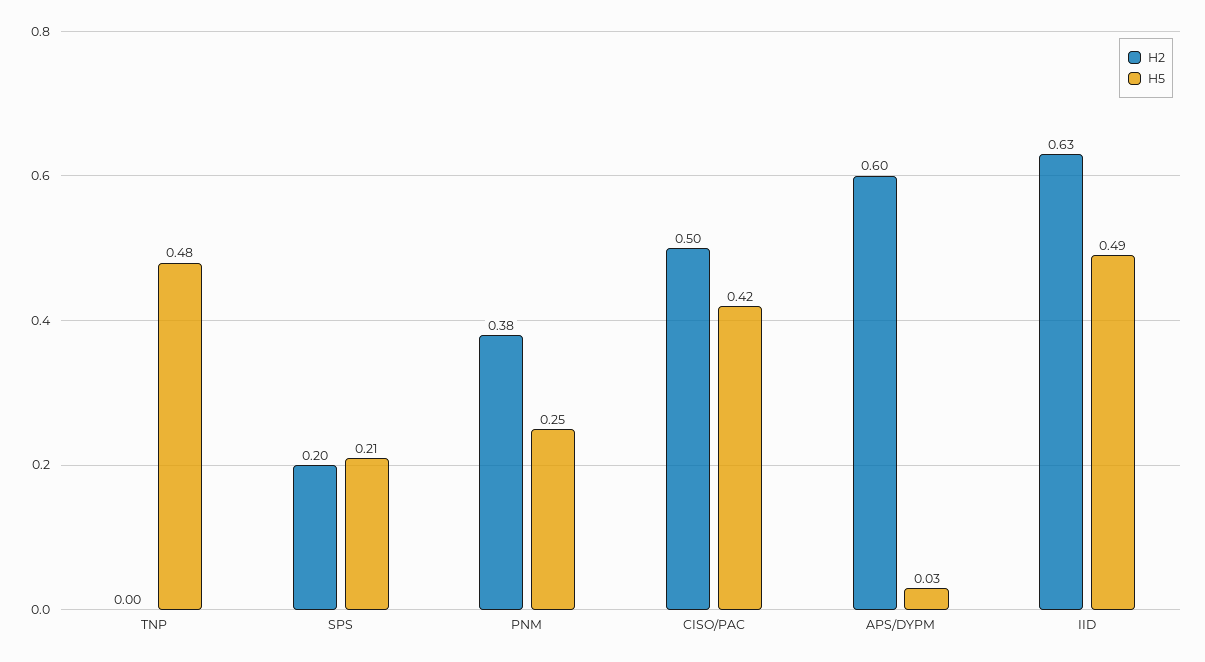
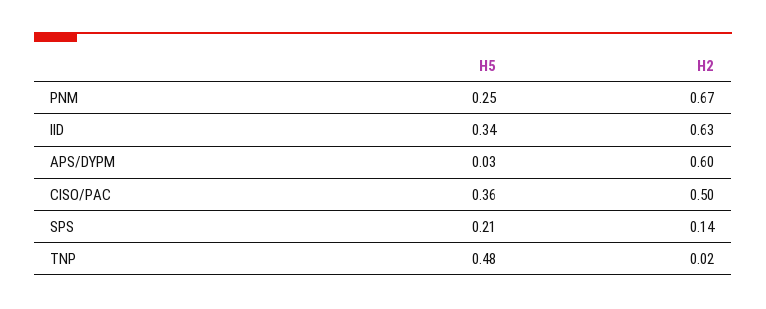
  {
    "H2": {
-     "TNP": 0,
+     "TNP": 0.02,
-     "SPS": 0.2,
+     "SPS": 0.14,
-     "PNM": 0.38,
+     "PNM": 0.67,
      "CISO/PAC": 0.5,
      "APS/DYPM": 0.6,
      "IID": 0.63
    },
    "H5": {
      "TNP": 0.48,
      "SPS": 0.21,
      "PNM": 0.25,
-     "CISO/PAC": 0.42,
+     "CISO/PAC": 0.36,
      "APS/DYPM": 0.03,
-     "IID": 0.49
+     "IID": 0.34
    }
  }

